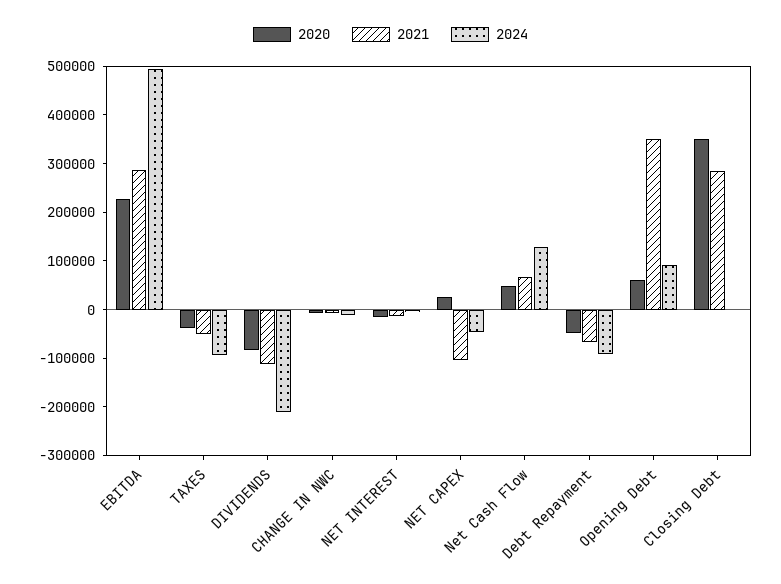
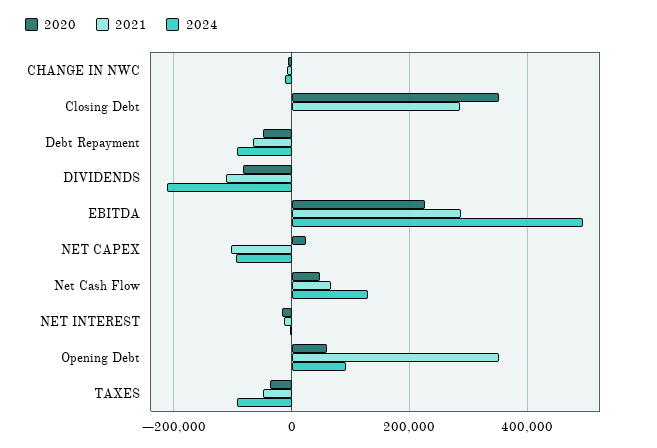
  {
    "2020": {
      "EBITDA": 220000,
      "TAXES": -40000,
      "DIVIDENDS": -80000,
      "CHANGE IN NWC": 0,
      "NET INTEREST": -20000,
      "NET CAPEX": 20000,
      "Net Cash Flow": 40000,
      "Debt Repayment": -40000,
      "Opening Debt": 60000,
      "Closing Debt": 360000
    },
    "2021": {
      "EBITDA": 280000,
      "TAXES": -40000,
      "DIVIDENDS": -120000,
      "CHANGE IN NWC": 0,
      "NET INTEREST": -20000,
      "NET CAPEX": -100000,
      "Net Cash Flow": 60000,
      "Debt Repayment": -60000,
      "Opening Debt": 360000,
      "Closing Debt": 280000
    },
    "2024": {
      "EBITDA": 500000,
      "TAXES": -100000,
      "DIVIDENDS": -220000,
      "CHANGE IN NWC": -20000,
      "NET INTEREST": 0,
-     "NET CAPEX": -40000,
+     "NET CAPEX": -100000,
      "Net Cash Flow": 120000,
      "Debt Repayment": -100000,
      "Opening Debt": 100000,
      "Closing Debt": 0
    }
  }

